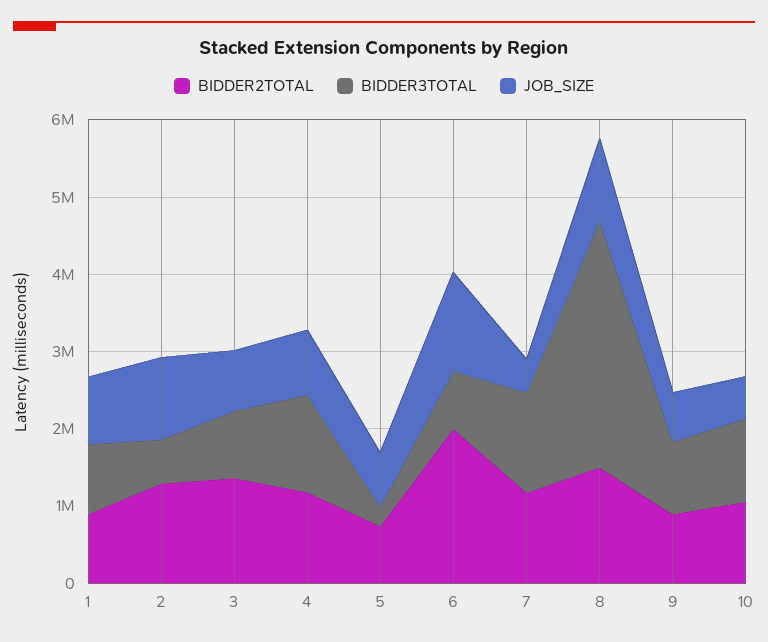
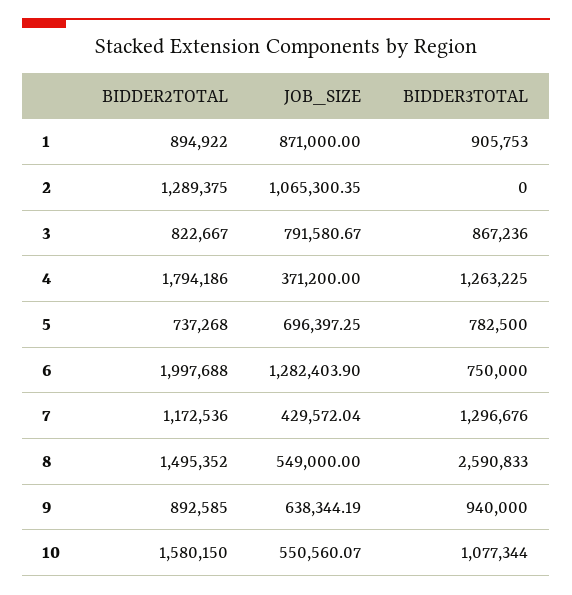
  {
    "BIDDER2TOTAL": {
      "1": 894922,
      "2": 1289375,
-     "3": 1400000,
+     "3": 822667,
-     "4": 1200000,
+     "4": 1794186,
      "5": 737268,
      "6": 1997688,
      "7": 1172536,
      "8": 1495352,
      "9": 892585,
-     "10": 1000000
+     "10": 1580150
    },
    "BIDDER3TOTAL": {
      "1": 905753,
-     "2": 600000,
+     "2": 0,
      "3": 867236,
      "4": 1263225,
-     "5": 200000,
+     "5": 782500,
      "6": 750000,
      "7": 1296676,
-     "8": 3200000,
+     "8": 2590833,
      "9": 940000,
      "10": 1077344
    },
    "JOB_SIZE": {
      "1": 871000,
      "2": 1065300.35,
      "3": 791580.67,
-     "4": 800000,
+     "4": 371200,
      "5": 696397.25,
      "6": 1282403.9,
      "7": 429572.04,
-     "8": 1000000,
+     "8": 549000,
      "9": 638344.19,
      "10": 550560.07
    }
  }

